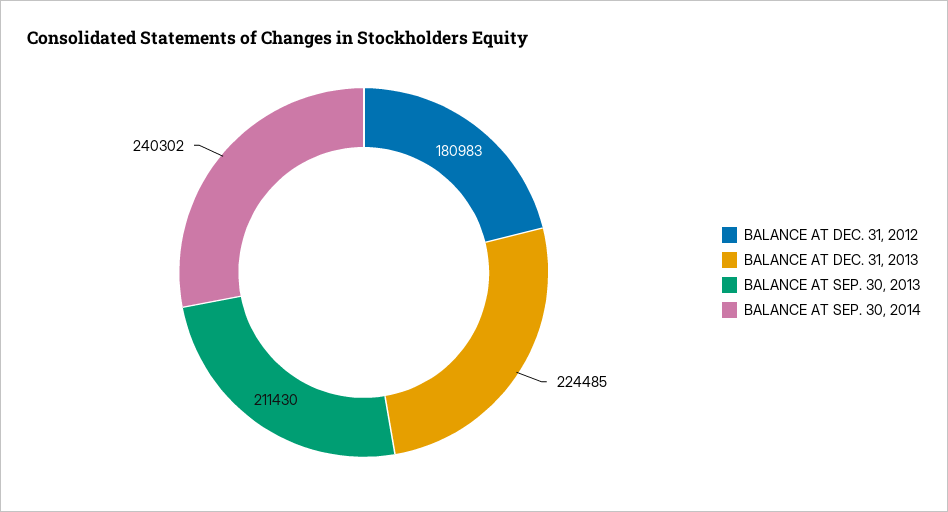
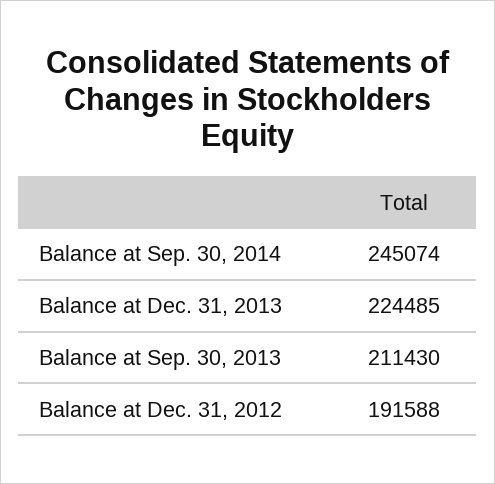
  {
-   "BALANCE AT DEC. 31, 2012": 180983,
+   "BALANCE AT DEC. 31, 2012": 191588,
    "BALANCE AT DEC. 31, 2013": 224485,
    "BALANCE AT SEP. 30, 2013": 211430,
-   "BALANCE AT SEP. 30, 2014": 240302
+   "BALANCE AT SEP. 30, 2014": 245074
  }

